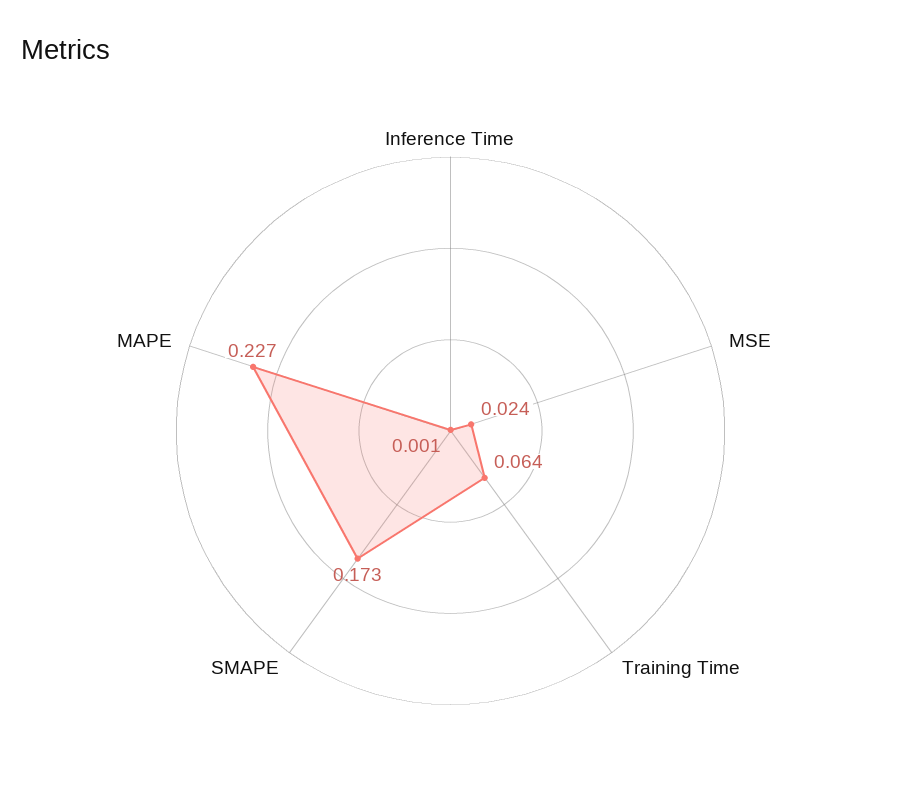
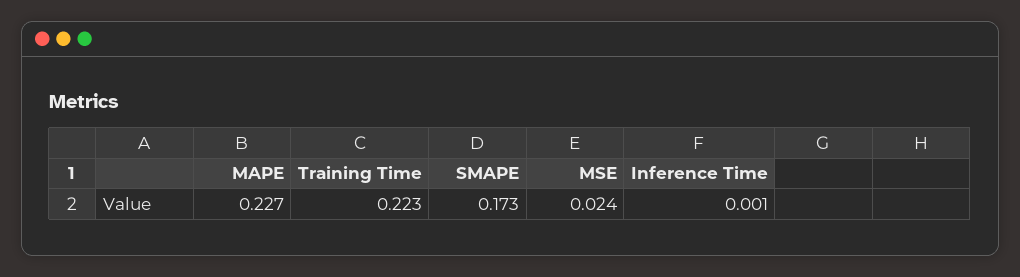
  {
    "Inference Time": 0.001,
    "MSE": 0.024,
-   "Training Time": 0.064,
+   "Training Time": 0.223,
    "SMAPE": 0.173,
    "MAPE": 0.227
  }

